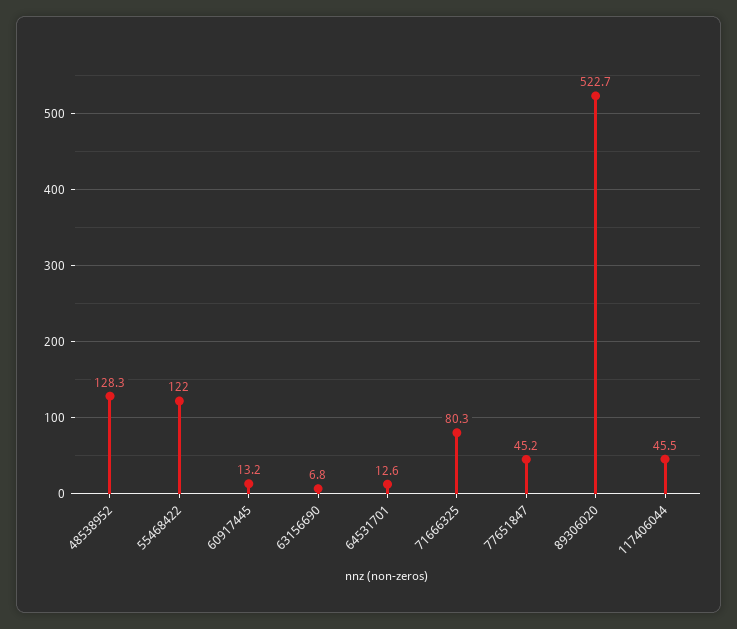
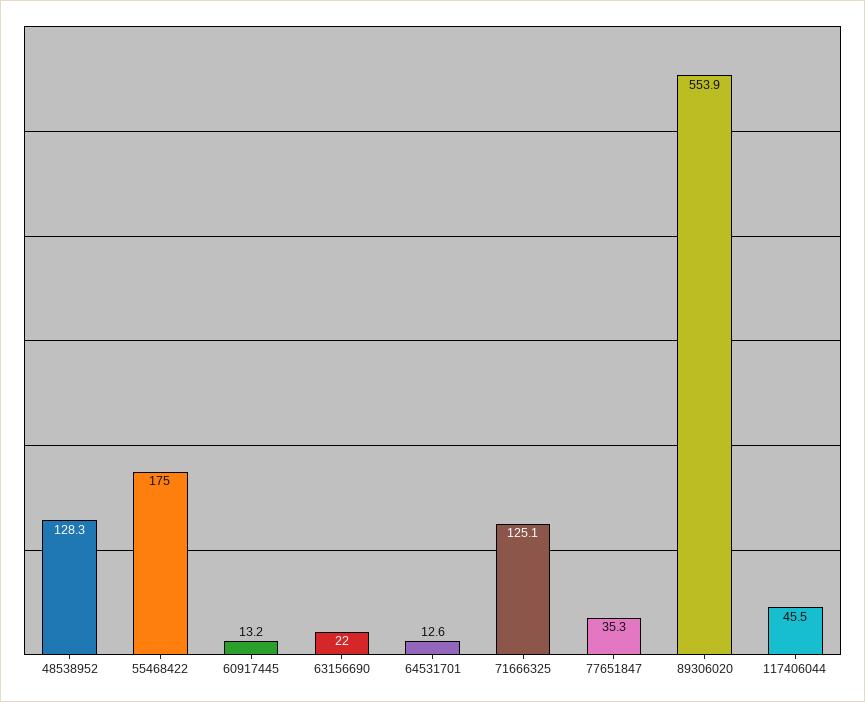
  {
    "48538952": 128.3,
-   "55468422": 122,
+   "55468422": 175,
    "60917445": 13.2,
-   "63156690": 6.8,
+   "63156690": 22,
    "64531701": 12.6,
-   "71666325": 80.3,
+   "71666325": 125.1,
-   "77651847": 45.2,
+   "77651847": 35.3,
-   "89306020": 522.7,
+   "89306020": 553.9,
    "117406044": 45.5
  }

